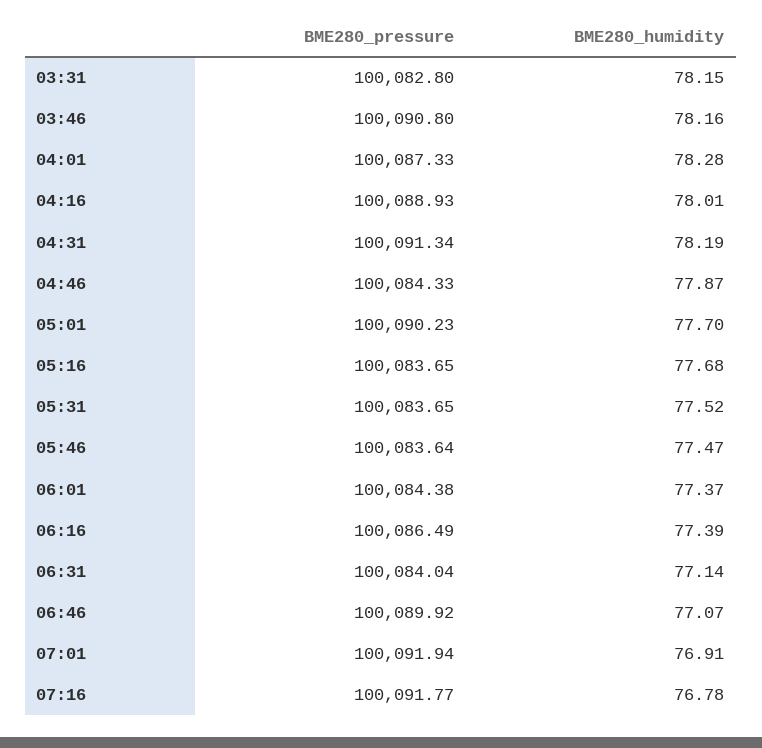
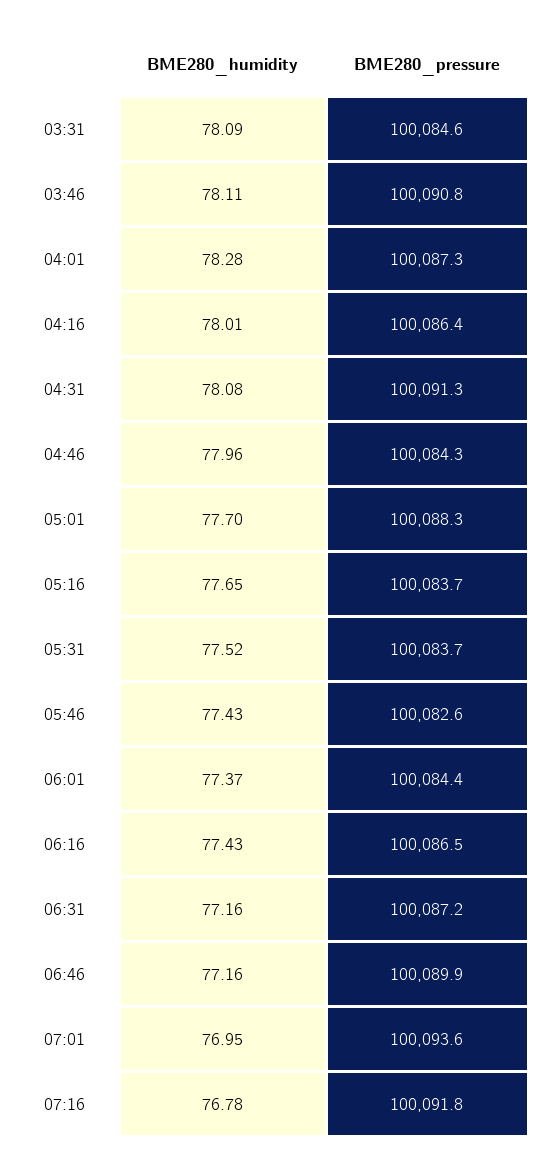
  {
    "BME280_pressure": {
-     "03:31": 100082.8,
+     "03:31": 100084.6,
      "03:46": 100090.8,
      "04:01": 100087.33,
-     "04:16": 100088.93,
+     "04:16": 100086.4,
      "04:31": 100091.34,
      "04:46": 100084.33,
-     "05:01": 100090.23,
+     "05:01": 100088.3,
      "05:16": 100083.65,
      "05:31": 100083.65,
-     "05:46": 100083.64,
+     "05:46": 100082.6,
      "06:01": 100084.38,
      "06:16": 100086.49,
-     "06:31": 100084.04,
+     "06:31": 100087.2,
      "06:46": 100089.92,
-     "07:01": 100091.94,
+     "07:01": 100093.6,
      "07:16": 100091.77
    },
    "BME280_humidity": {
-     "03:31": 78.15,
+     "03:31": 78.09,
-     "03:46": 78.16,
+     "03:46": 78.11,
      "04:01": 78.28,
      "04:16": 78.01,
-     "04:31": 78.19,
+     "04:31": 78.08,
-     "04:46": 77.87,
+     "04:46": 77.96,
      "05:01": 77.7,
-     "05:16": 77.68,
+     "05:16": 77.65,
      "05:31": 77.52,
-     "05:46": 77.47,
+     "05:46": 77.43,
      "06:01": 77.37,
-     "06:16": 77.39,
+     "06:16": 77.43,
-     "06:31": 77.14,
+     "06:31": 77.16,
-     "06:46": 77.07,
+     "06:46": 77.16,
-     "07:01": 76.91,
+     "07:01": 76.95,
      "07:16": 76.78
    }
  }

